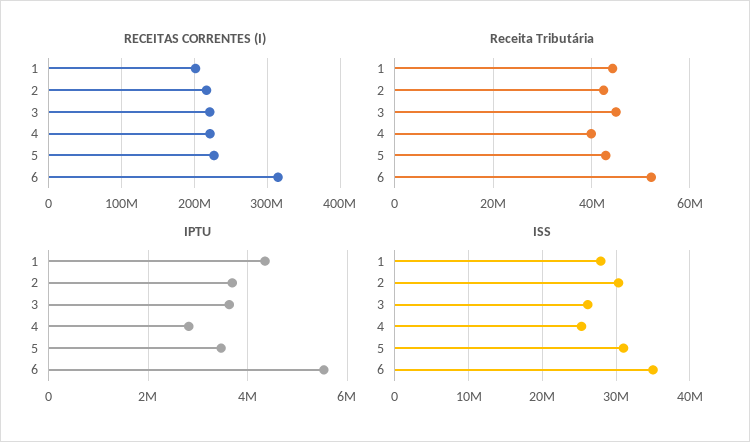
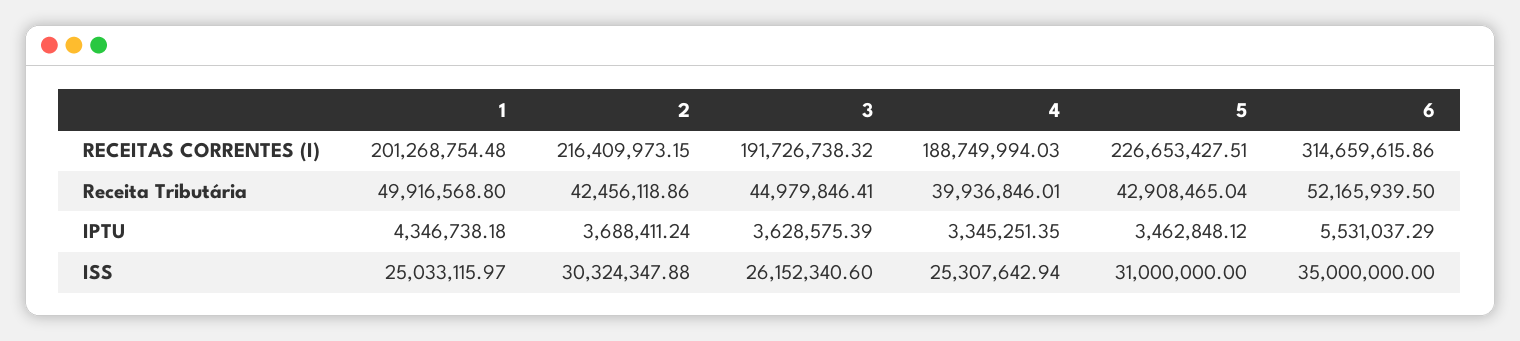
  {
    "RECEITAS CORRENTES (I)": {
      "1": 201268754.48,
      "2": 216409973.15,
-     "3": 220000000,
+     "3": 191726738.32,
-     "4": 220000000,
+     "4": 188749994.03,
      "5": 226653427.51,
      "6": 314659615.86
    },
    "Receita Tributária": {
-     "1": 44000000,
+     "1": 49916568.8,
      "2": 42456118.86,
      "3": 44979846.41,
      "4": 39936846.01,
      "5": 42908465.04,
      "6": 52165939.5
    },
    "IPTU": {
      "1": 4346738.18,
      "2": 3688411.24,
      "3": 3628575.39,
-     "4": 2800000,
+     "4": 3345251.35,
      "5": 3462848.12,
      "6": 5531037.29
    },
    "ISS": {
-     "1": 28000000,
+     "1": 25033115.97,
      "2": 30324347.88,
      "3": 26152340.6,
      "4": 25307642.94,
      "5": 31000000,
      "6": 35000000
    }
  }

